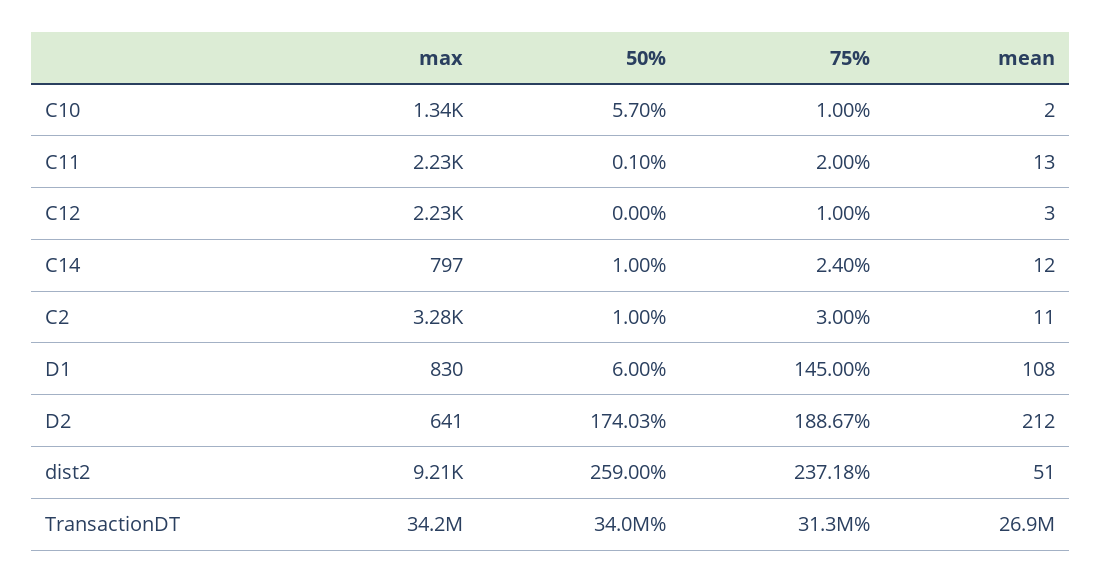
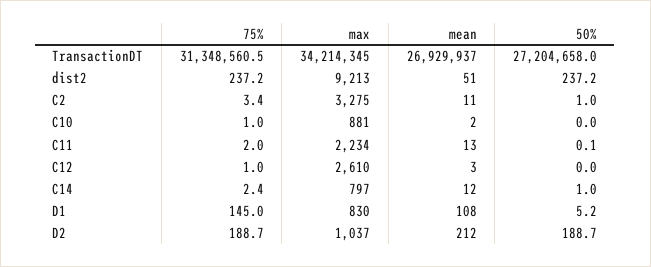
  {
    "max": {
-     "C10": 1340,
+     "C10": 881,
      "C11": 2234,
-     "C12": 2230,
+     "C12": 2610,
      "C14": 797,
      "C2": 3275,
      "D1": 830,
-     "D2": 641,
+     "D2": 1037,
      "dist2": 9213,
      "TransactionDT": 34214345
    },
    "50%": {
-     "C10": 5.7,
+     "C10": 0,
      "C11": 0.1,
      "C12": 0,
      "C14": 1,
      "C2": 1,
-     "D1": 6,
+     "D1": 5.2,
-     "D2": 174.03,
+     "D2": 188.7,
-     "dist2": 259,
+     "dist2": 237.2,
-     "TransactionDT": 34000000
+     "TransactionDT": 27204658
    },
    "75%": {
      "C10": 1,
      "C11": 2,
      "C12": 1,
      "C14": 2.4,
-     "C2": 3,
+     "C2": 3.4,
      "D1": 145,
      "D2": 188.67,
      "dist2": 237.18,
      "TransactionDT": 31348560.5
    },
    "mean": {
      "C10": 2,
      "C11": 13,
      "C12": 3,
      "C14": 12,
      "C2": 11,
      "D1": 108,
      "D2": 212,
      "dist2": 51,
      "TransactionDT": 26929937
    }
  }

